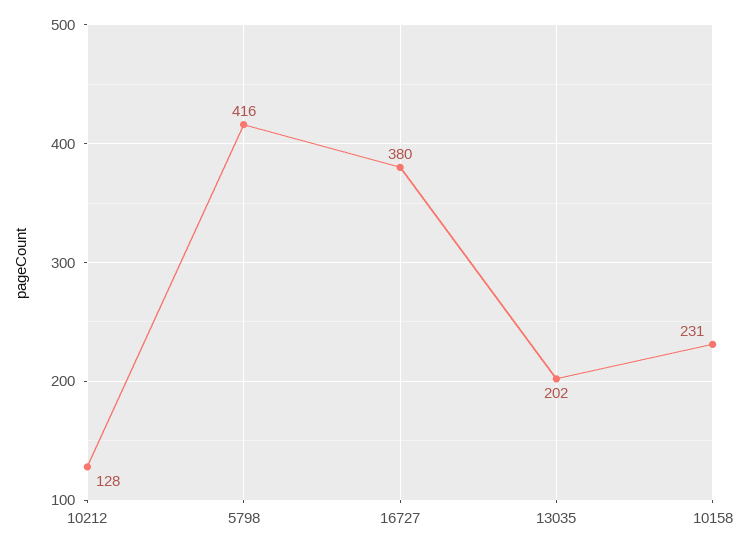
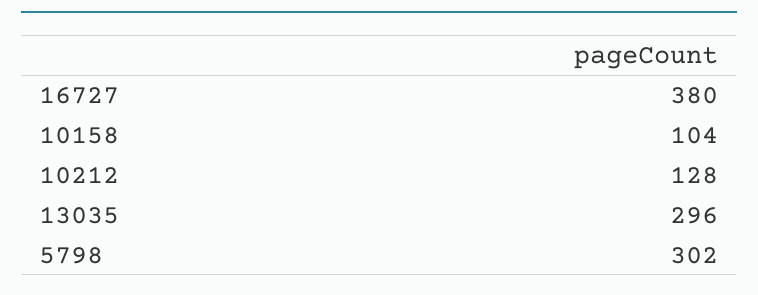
  {
    "10212": 128,
-   "5798": 416,
+   "5798": 302,
    "16727": 380,
-   "13035": 202,
+   "13035": 296,
-   "10158": 231
+   "10158": 104
  }

